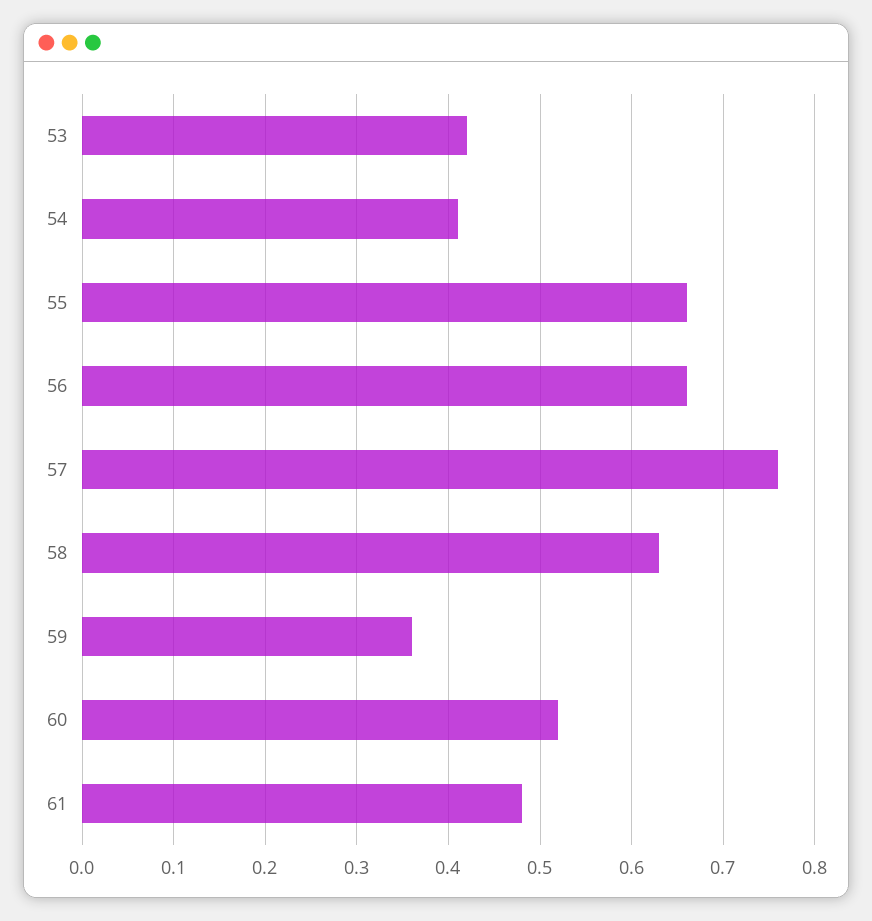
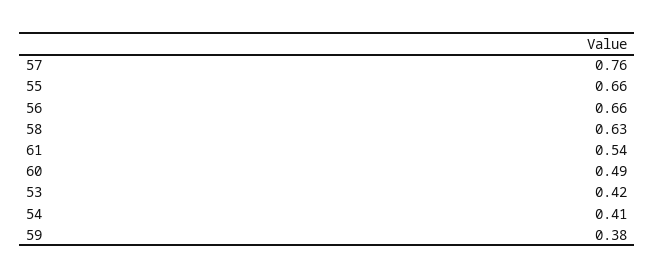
  {
    "53": 0.42,
    "54": 0.41,
    "55": 0.66,
    "56": 0.66,
    "57": 0.76,
    "58": 0.63,
-   "59": 0.36,
+   "59": 0.38,
-   "60": 0.52,
+   "60": 0.49,
-   "61": 0.48
+   "61": 0.54
  }

